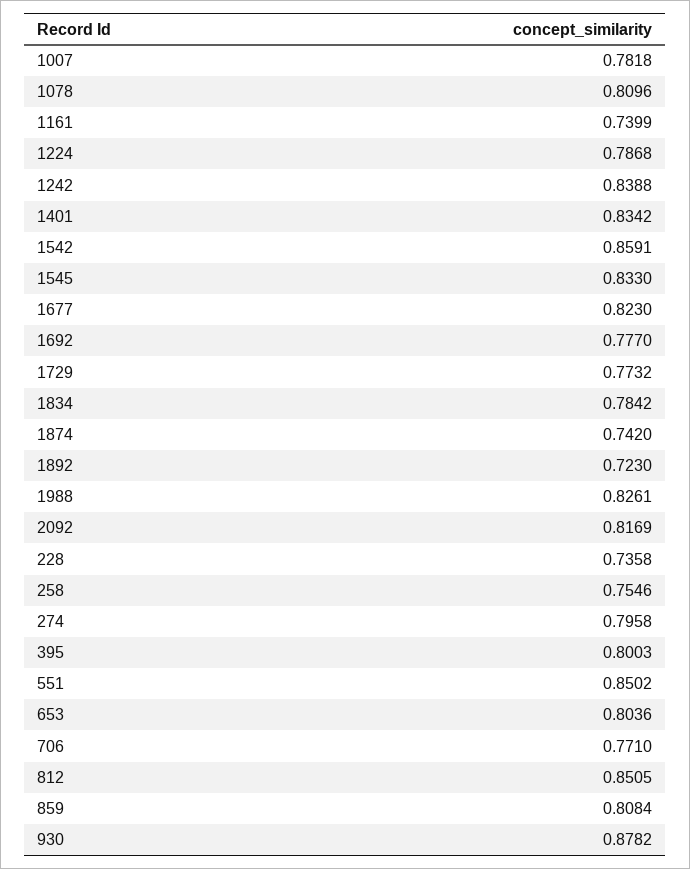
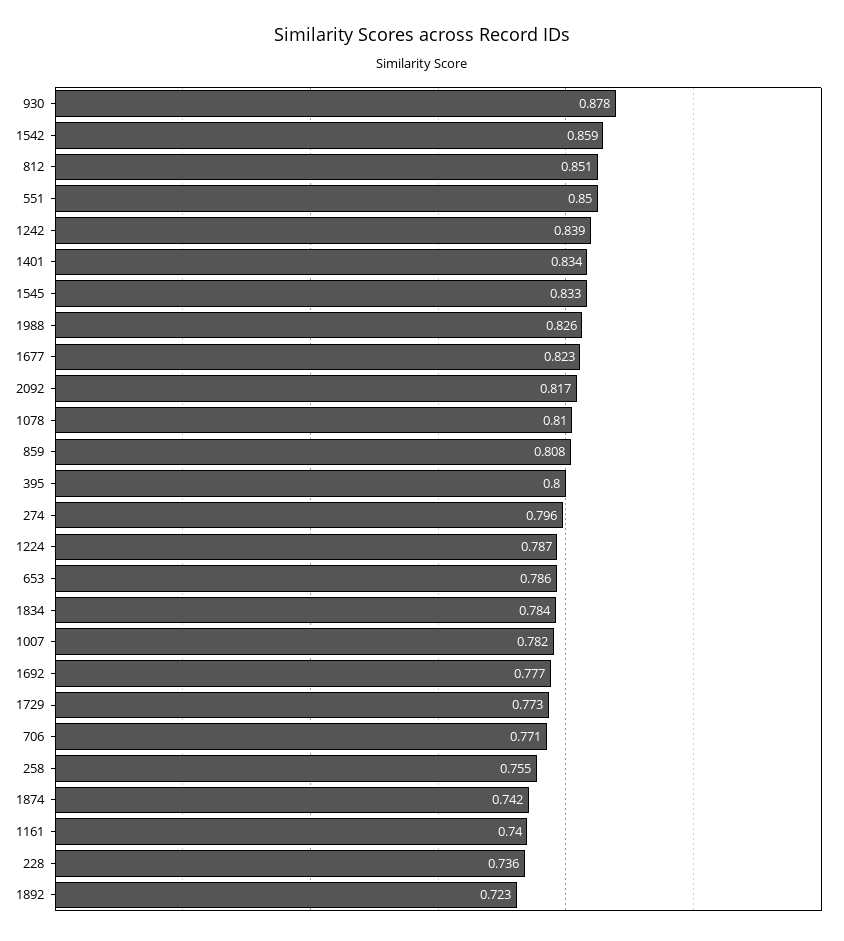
  {
    "1007": 0.7818,
    "1078": 0.8096,
    "1161": 0.7399,
    "1224": 0.7868,
    "1242": 0.8388,
    "1401": 0.8342,
    "1542": 0.8591,
    "1545": 0.833,
    "1677": 0.823,
    "1692": 0.777,
    "1729": 0.7732,
    "1834": 0.7842,
    "1874": 0.742,
    "1892": 0.723,
    "1988": 0.8261,
    "2092": 0.8169,
    "228": 0.7358,
    "258": 0.7546,
    "274": 0.7958,
    "395": 0.8003,
    "551": 0.8502,
-   "653": 0.8036,
+   "653": 0.786,
    "706": 0.771,
    "812": 0.8505,
    "859": 0.8084,
    "930": 0.8782
  }

